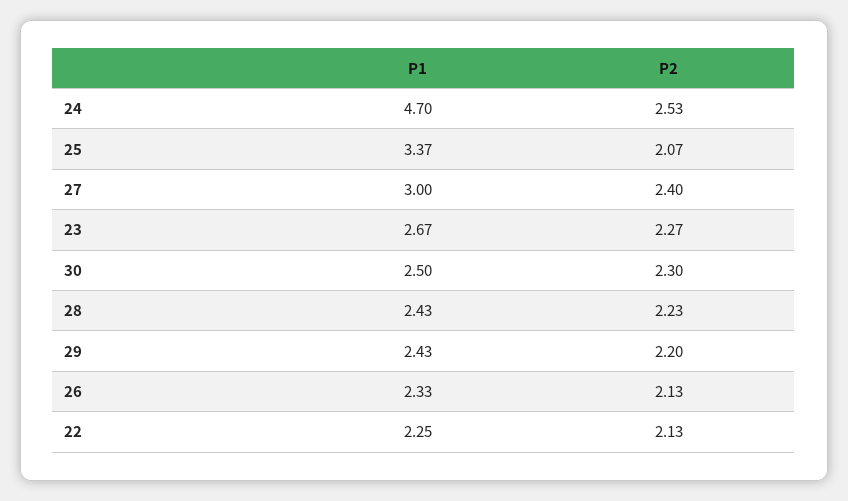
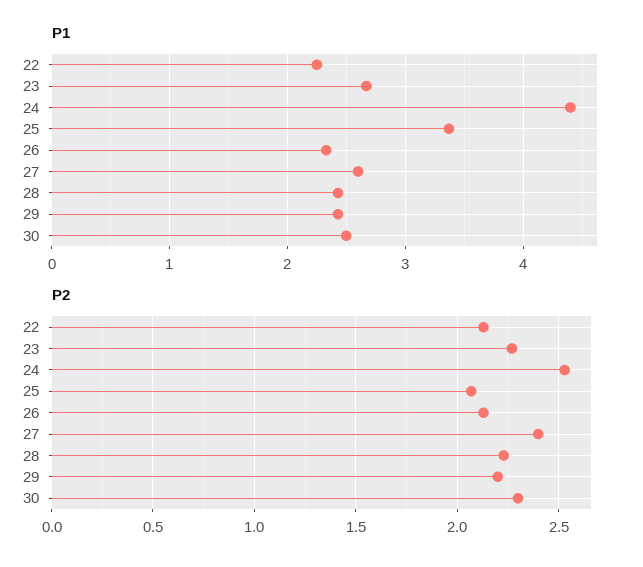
  {
    "P1": {
-     "24": 4.7,
+     "24": 4.4,
      "25": 3.37,
-     "27": 3,
+     "27": 2.6,
      "23": 2.67,
      "30": 2.5,
      "28": 2.43,
      "29": 2.43,
      "26": 2.33,
      "22": 2.25
    },
    "P2": {
      "24": 2.53,
      "25": 2.07,
      "27": 2.4,
      "23": 2.27,
      "30": 2.3,
      "28": 2.23,
      "29": 2.2,
      "26": 2.13,
      "22": 2.13
    }
  }

